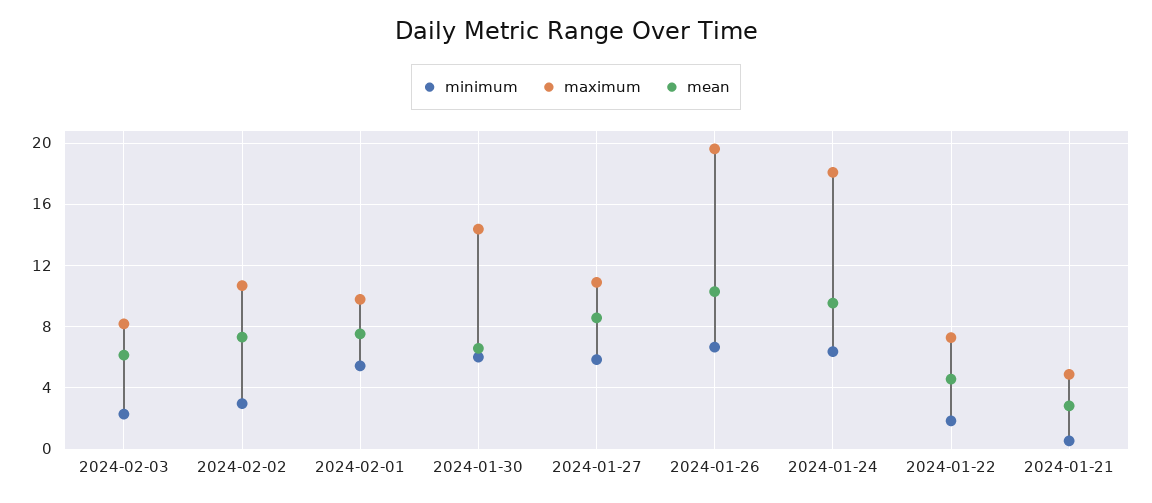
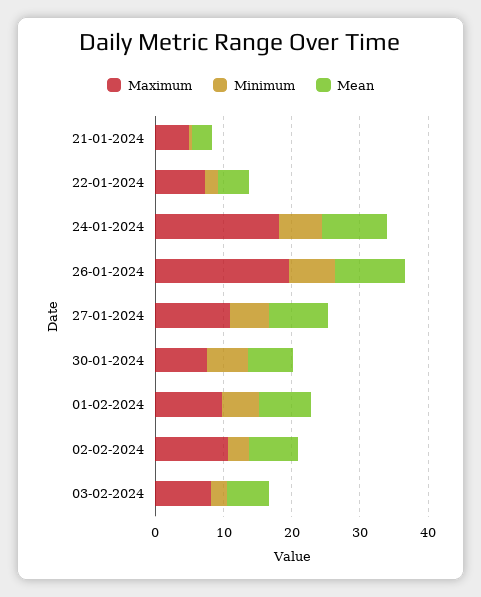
  {
    "minimum": {
      "2024-02-03": 2.5,
      "2024-02-02": 3,
      "2024-02-01": 5.5,
      "2024-01-30": 6,
      "2024-01-27": 6,
      "2024-01-26": 6.5,
      "2024-01-24": 6.5,
      "2024-01-22": 2,
      "2024-01-21": 0.5
    },
    "maximum": {
      "2024-02-03": 8,
      "2024-02-02": 10.5,
      "2024-02-01": 10,
-     "2024-01-30": 14.5,
+     "2024-01-30": 8,
      "2024-01-27": 11,
      "2024-01-26": 19.5,
      "2024-01-24": 18,
      "2024-01-22": 7.5,
      "2024-01-21": 5
    },
    "mean": {
      "2024-02-03": 6,
      "2024-02-02": 7.5,
      "2024-02-01": 7.5,
      "2024-01-30": 6.5,
      "2024-01-27": 8.5,
      "2024-01-26": 10.5,
      "2024-01-24": 9.5,
      "2024-01-22": 4.5,
      "2024-01-21": 3
    }
  }

